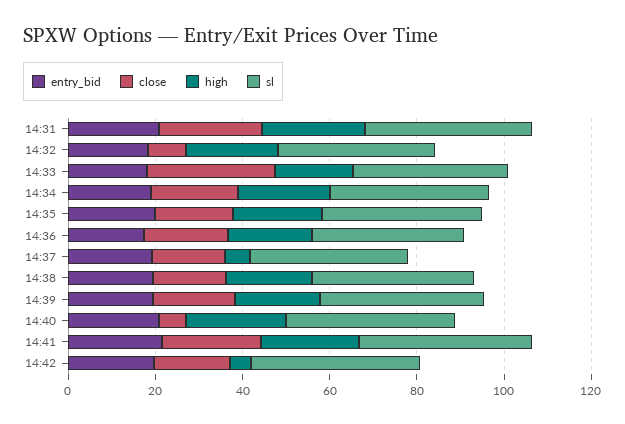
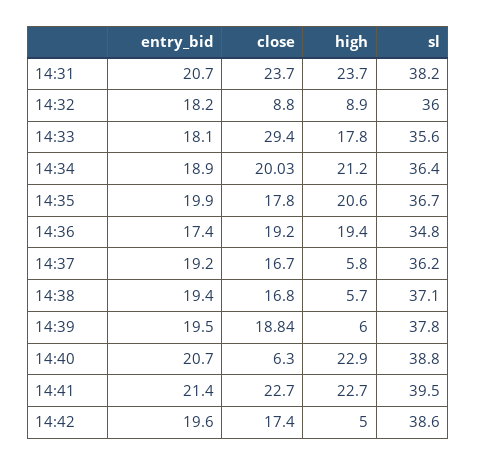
  {
    "entry_bid": {
      "14:31": 20.7,
      "14:32": 18.2,
      "14:33": 18.1,
      "14:34": 18.9,
      "14:35": 19.9,
      "14:36": 17.4,
      "14:37": 19.2,
      "14:38": 19.4,
      "14:39": 19.5,
      "14:40": 20.7,
      "14:41": 21.4,
      "14:42": 19.6
    },
    "close": {
      "14:31": 23.7,
      "14:32": 8.8,
      "14:33": 29.4,
      "14:34": 20.03,
      "14:35": 17.8,
      "14:36": 19.2,
      "14:37": 16.7,
      "14:38": 16.8,
      "14:39": 18.84,
      "14:40": 6.3,
      "14:41": 22.7,
      "14:42": 17.4
    },
    "high": {
      "14:31": 23.7,
-     "14:32": 20,
+     "14:32": 8.9,
      "14:33": 17.8,
      "14:34": 21.2,
      "14:35": 20.6,
      "14:36": 19.4,
      "14:37": 5.8,
-     "14:38": 20,
+     "14:38": 5.7,
-     "14:39": 20,
+     "14:39": 6,
      "14:40": 22.9,
      "14:41": 22.7,
      "14:42": 5
    },
    "sl": {
      "14:31": 38.2,
      "14:32": 36,
      "14:33": 35.6,
      "14:34": 36.4,
      "14:35": 36.7,
      "14:36": 34.8,
      "14:37": 36.2,
      "14:38": 37.1,
      "14:39": 37.8,
      "14:40": 38.8,
      "14:41": 39.5,
      "14:42": 38.6
    }
  }

